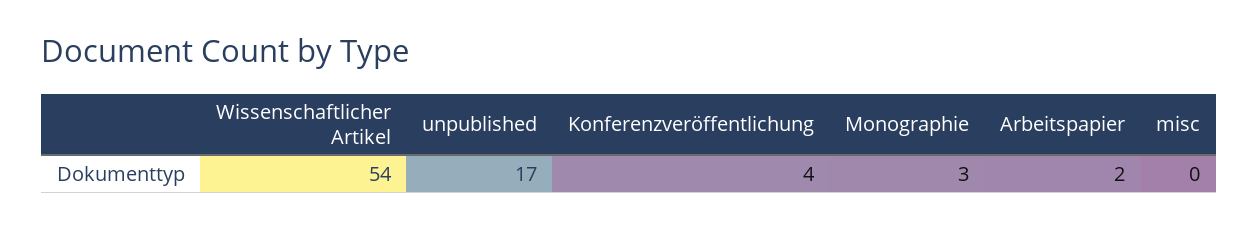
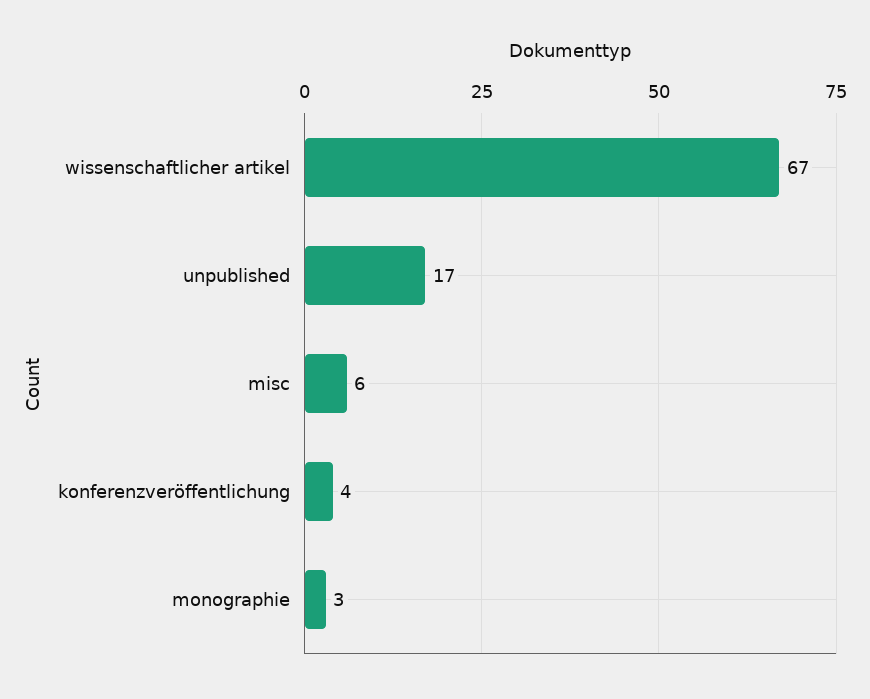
  {
-   "Wissenschaftlicher Artikel": 54,
+   "Wissenschaftlicher Artikel": 67,
    "unpublished": 17,
    "Konferenzveröffentlichung": 4,
    "Monographie": 3,
-   "Arbeitspapier": 2,
-   "misc": 0
+   "misc": 6
  }

